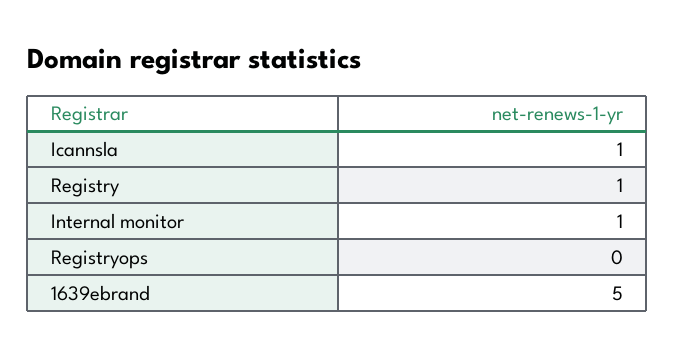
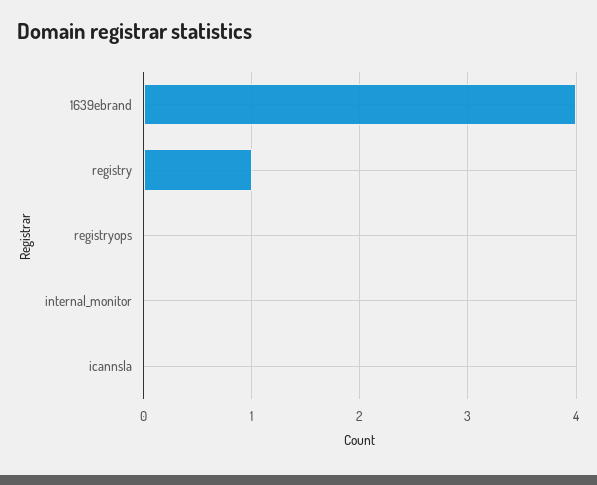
  {
-   "Icannsla": 1,
+   "Icannsla": 0,
    "Registry": 1,
-   "Internal monitor": 1,
+   "Internal monitor": 0,
    "Registryops": 0,
-   "1639ebrand": 5
+   "1639ebrand": 4
  }

